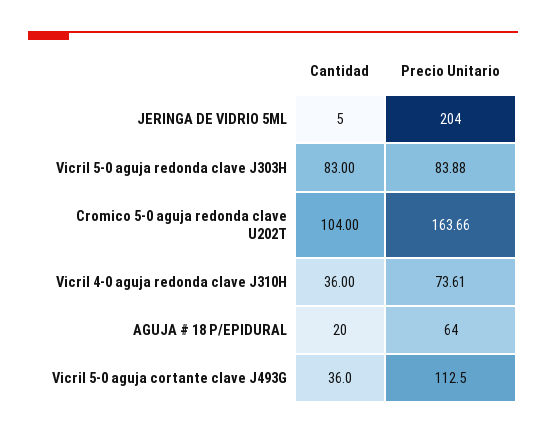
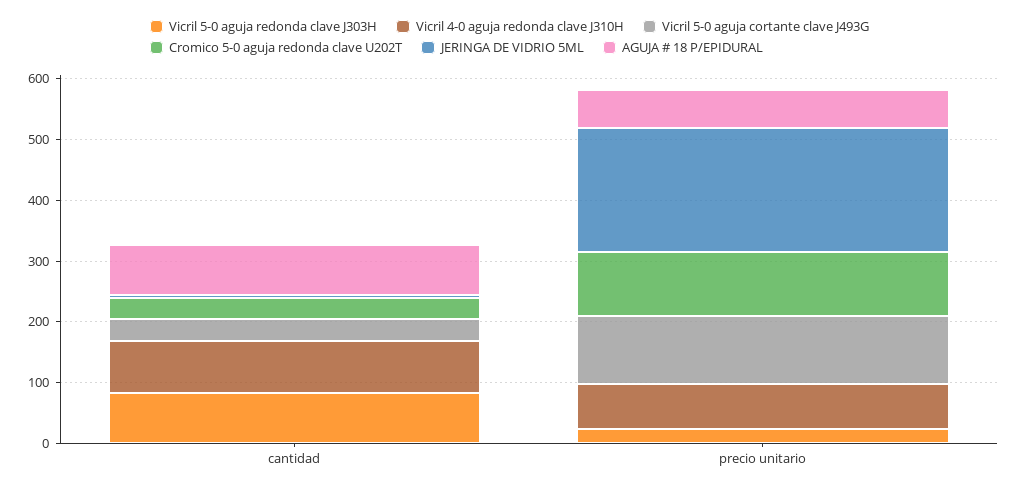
  {
    "JERINGA DE VIDRIO 5ML": {
      "Cantidad": 5,
      "Precio Unitario": 204
    },
    "Vicril 5-0 aguja redonda clave J303H": {
      "Cantidad": 83,
-     "Precio Unitario": 83.88
+     "Precio Unitario": 20
    },
    "Cromico 5-0 aguja redonda clave U202T": {
-     "Cantidad": 104,
+     "Cantidad": 40,
-     "Precio Unitario": 163.66
+     "Precio Unitario": 100
    },
    "Vicril 4-0 aguja redonda clave J310H": {
-     "Cantidad": 36,
+     "Cantidad": 80,
      "Precio Unitario": 73.61
    },
    "AGUJA # 18 P/EPIDURAL": {
-     "Cantidad": 20,
+     "Cantidad": 80,
      "Precio Unitario": 64
    },
    "Vicril 5-0 aguja cortante clave J493G": {
      "Cantidad": 36,
      "Precio Unitario": 112.5
    }
  }

